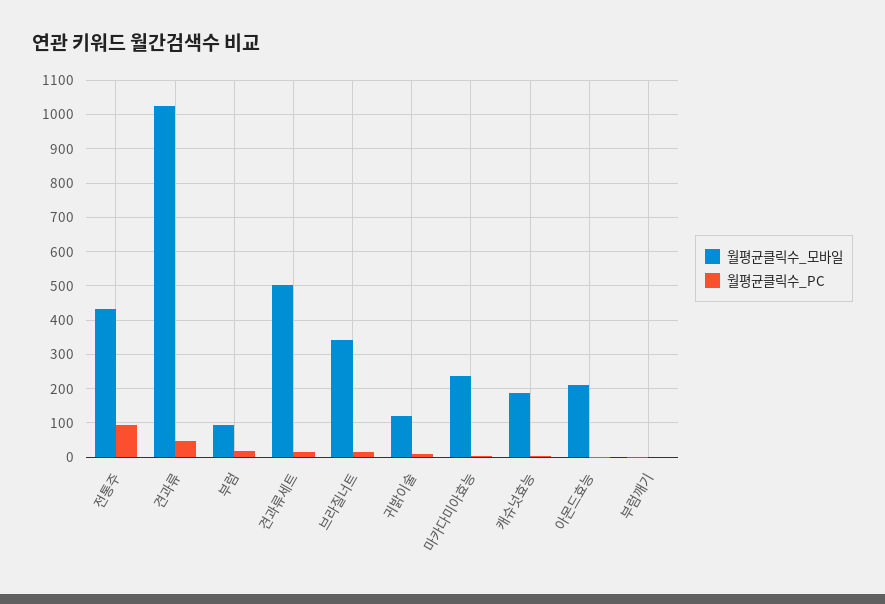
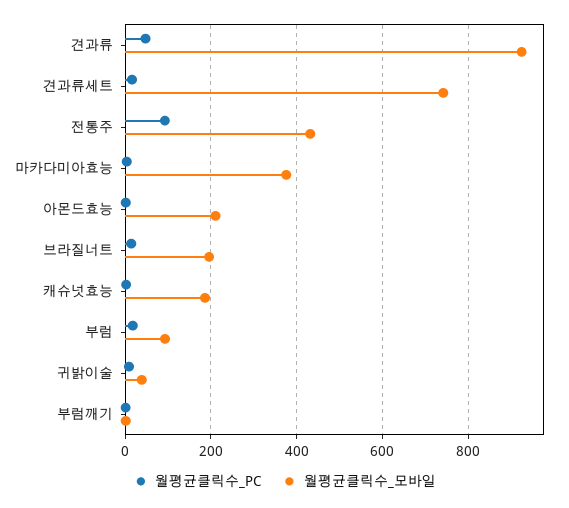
  {
    "월평균클릭수_모바일": {
      "전통주": 440,
-     "견과류": 1020,
+     "견과류": 920,
      "부럼": 100,
-     "견과류세트": 500,
+     "견과류세트": 740,
-     "브라질너트": 340,
+     "브라질너트": 200,
-     "귀밝이술": 120,
+     "귀밝이술": 40,
-     "마카다미아효능": 240,
+     "마카다미아효능": 380,
      "캐슈넛효능": 180,
      "아몬드효능": 220,
      "부럼깨기": 0
    },
    "월평균클릭수_PC": {
      "전통주": 100,
      "견과류": 40,
      "부럼": 20,
      "견과류세트": 20,
      "브라질너트": 20,
      "귀밝이술": 0,
      "마카다미아효능": 0,
      "캐슈넛효능": 0,
      "아몬드효능": 0,
      "부럼깨기": 0
    }
  }

